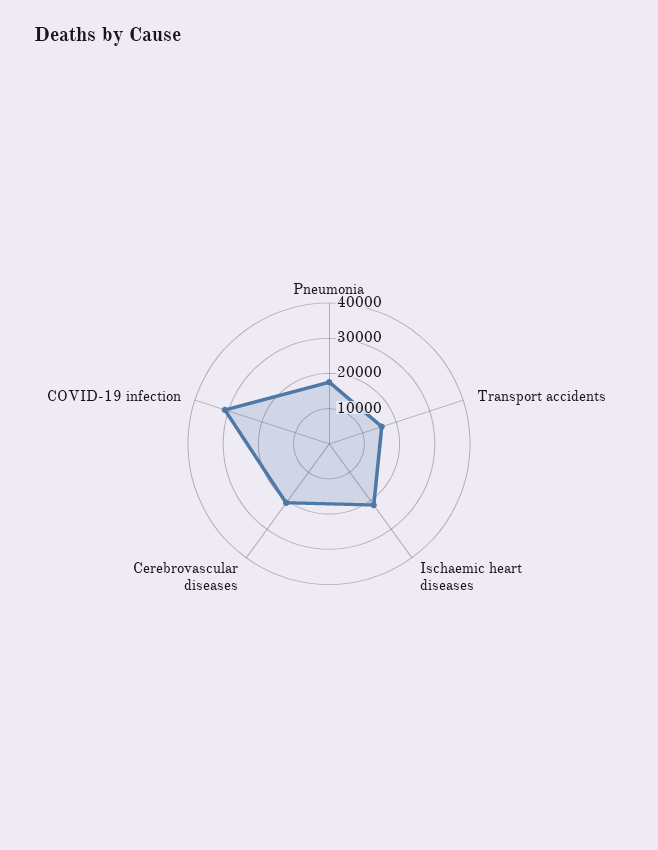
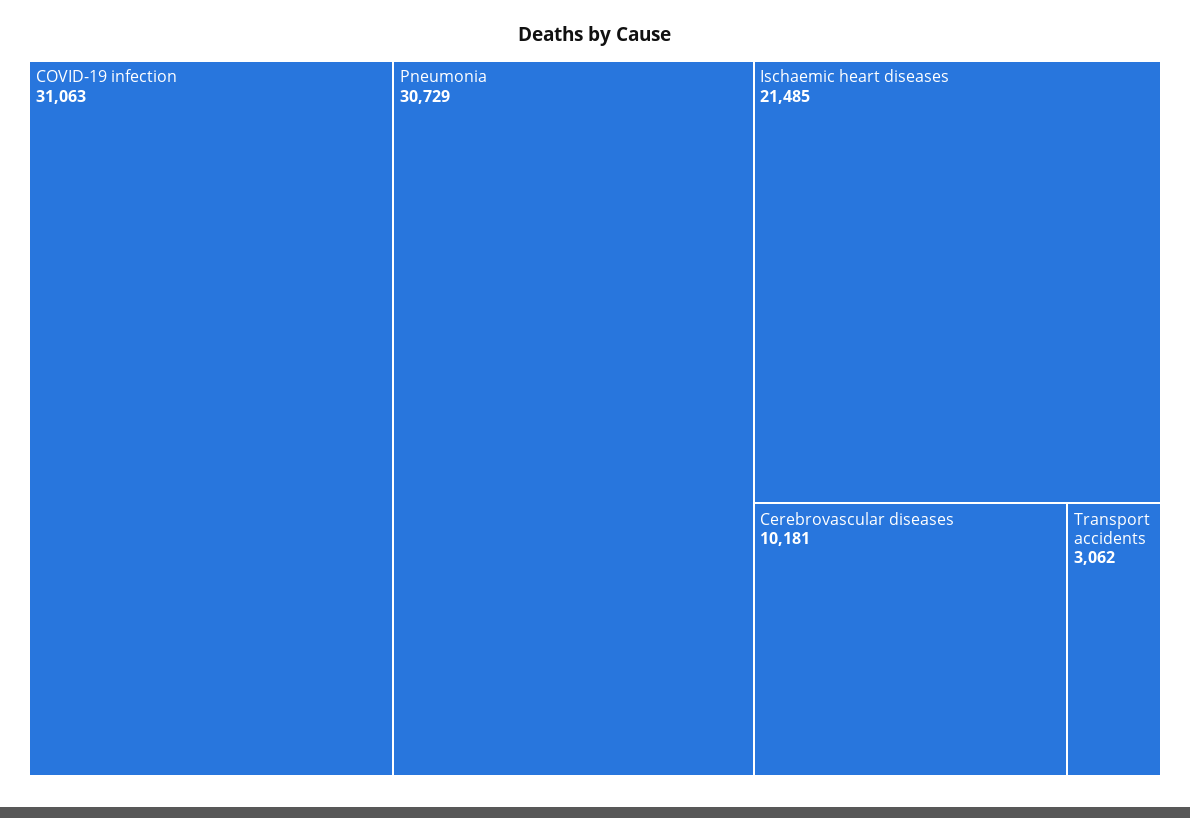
  {
-   "Pneumonia": 17500,
+   "Pneumonia": 30729,
-   "Transport accidents": 15000,
+   "Transport accidents": 3062,
    "Ischaemic heart diseases": 21485,
-   "Cerebrovascular diseases": 20000,
+   "Cerebrovascular diseases": 10181,
    "COVID-19 infection": 31063
  }

